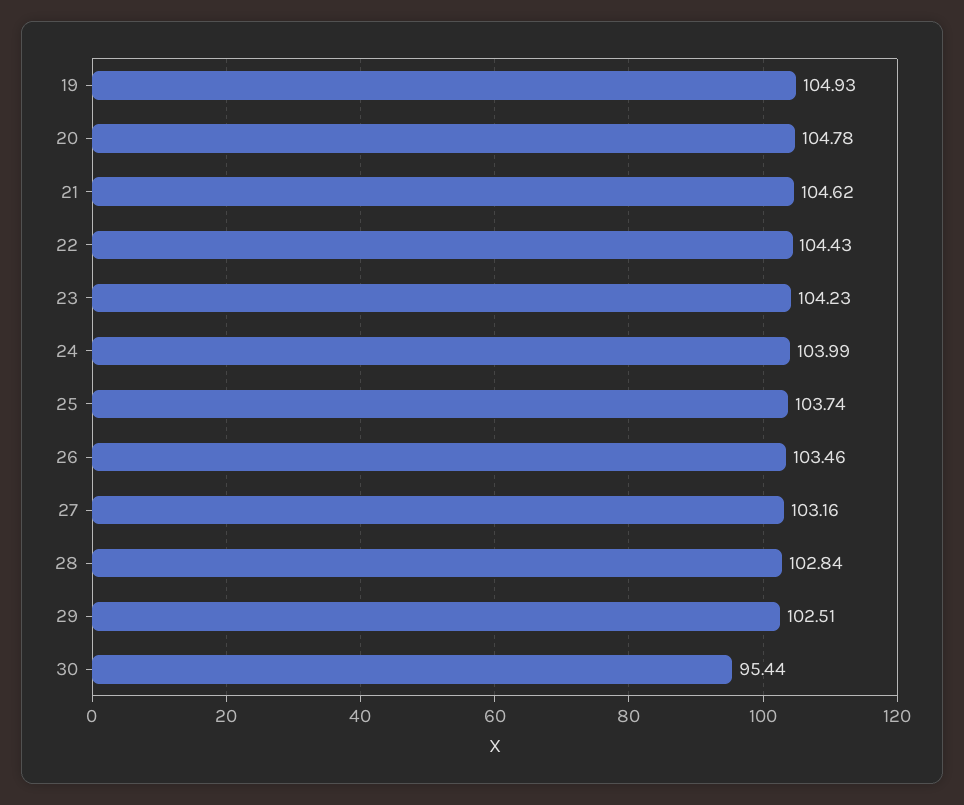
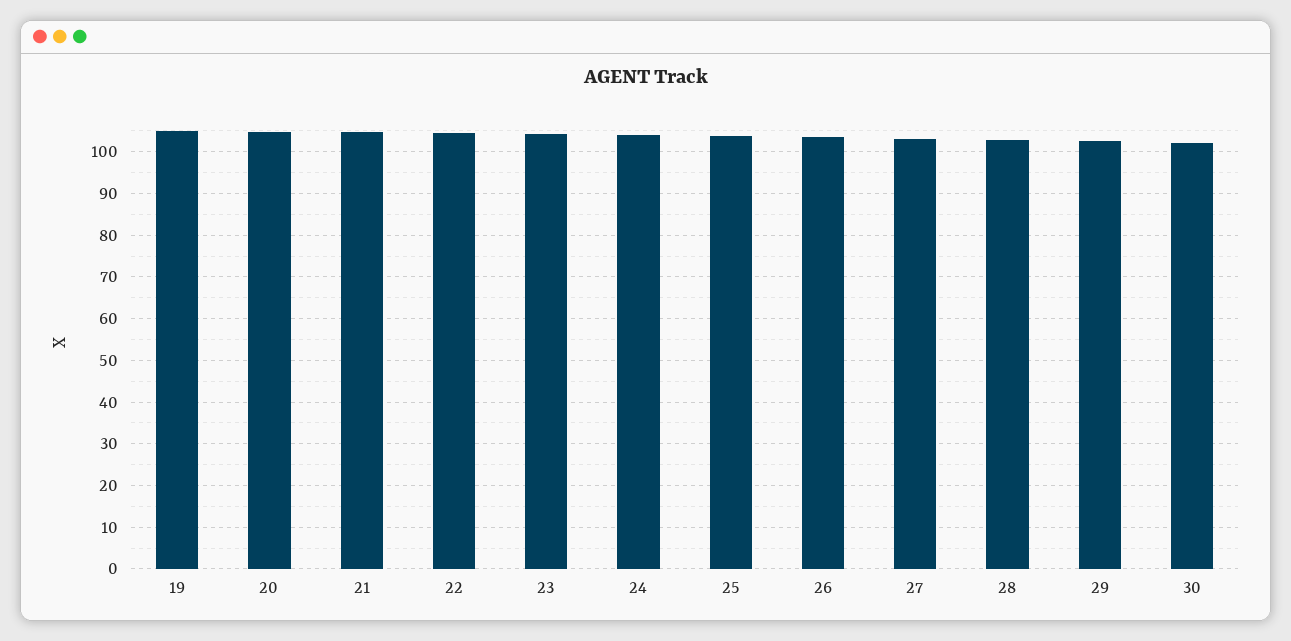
  {
    "19": 104.93,
    "20": 104.78,
    "21": 104.62,
    "22": 104.43,
    "23": 104.23,
    "24": 103.99,
    "25": 103.74,
    "26": 103.46,
    "27": 103.16,
    "28": 102.84,
    "29": 102.51,
-   "30": 95.44
+   "30": 102
  }

